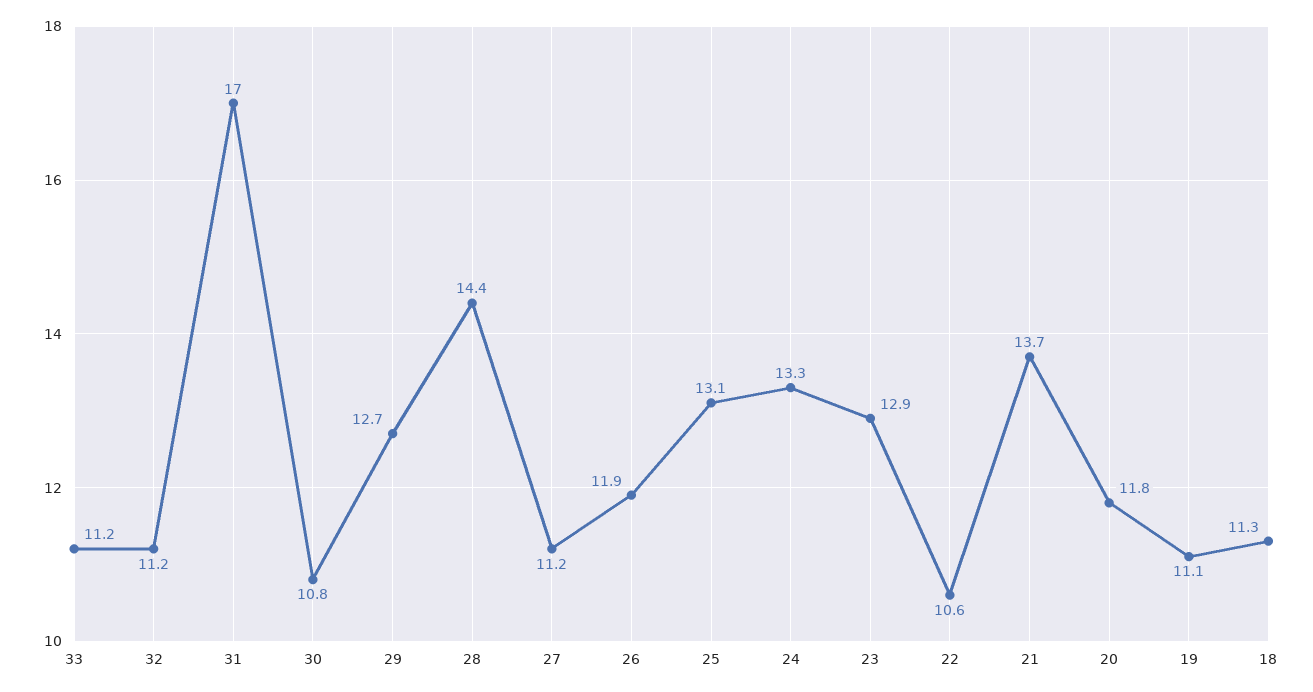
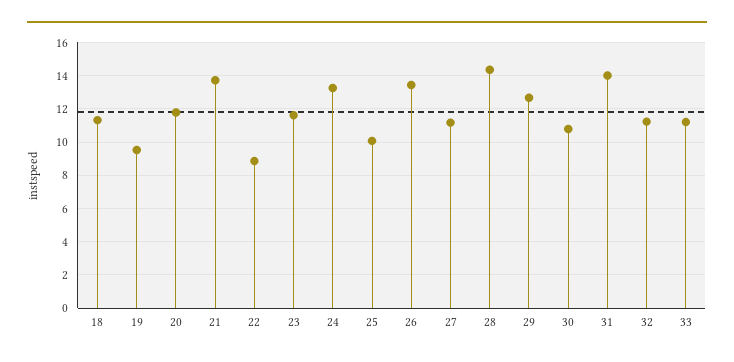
  {
    "33": 11.2,
    "32": 11.2,
-   "31": 17,
+   "31": 14,
    "30": 10.8,
    "29": 12.7,
    "28": 14.4,
    "27": 11.2,
-   "26": 11.9,
+   "26": 13.5,
-   "25": 13.1,
+   "25": 10,
    "24": 13.3,
-   "23": 12.9,
+   "23": 11.5,
-   "22": 10.6,
+   "22": 9,
    "21": 13.7,
    "20": 11.8,
-   "19": 11.1,
+   "19": 9.5,
    "18": 11.3
  }

